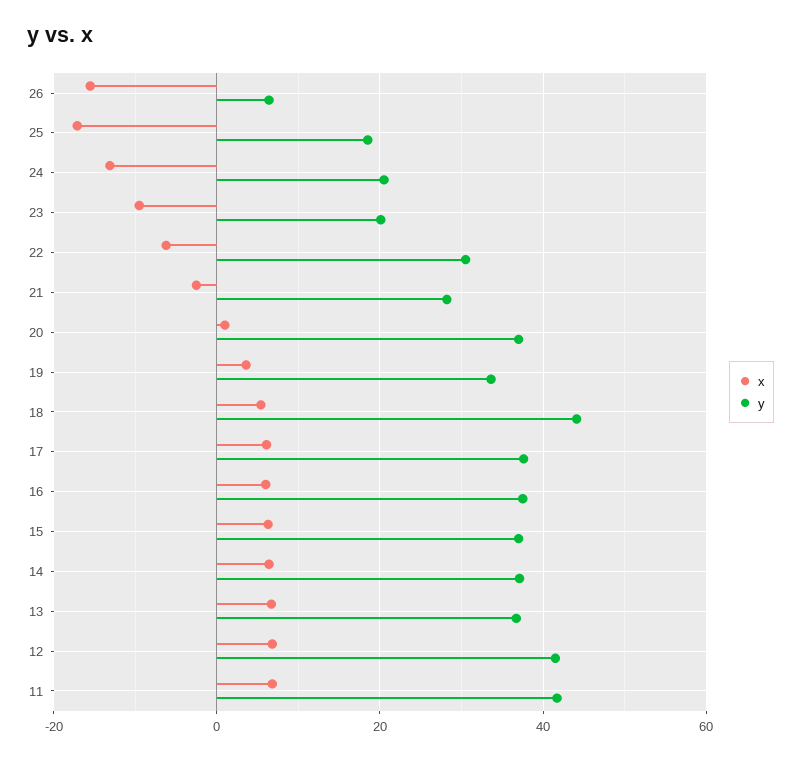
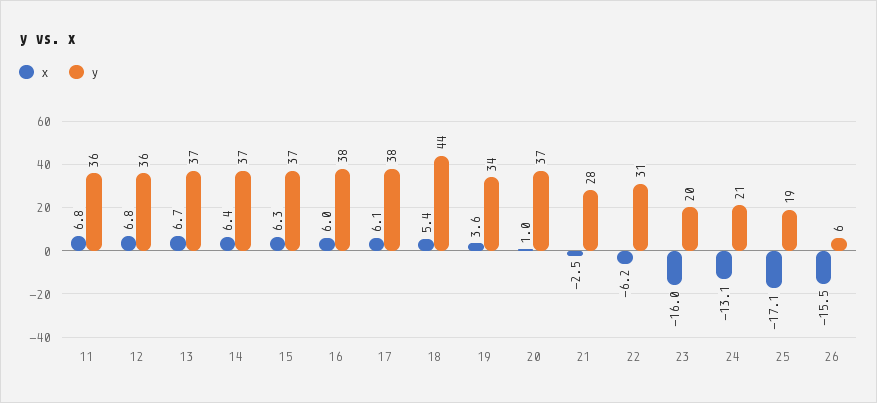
  {
    "x": {
      "26": -15.5,
      "25": -17.1,
      "24": -13.1,
-     "23": -10,
+     "23": -16,
      "22": -6.2,
      "21": -2.5,
      "20": 1,
      "19": 3.6,
      "18": 5.4,
      "17": 6.1,
      "16": 6,
      "15": 6.3,
      "14": 6.4,
      "13": 6.7,
      "12": 6.8,
      "11": 6.8
    },
    "y": {
      "26": 6,
      "25": 19,
      "24": 21,
      "23": 20,
      "22": 31,
      "21": 28,
      "20": 37,
      "19": 34,
      "18": 44,
      "17": 38,
      "16": 38,
      "15": 37,
      "14": 37,
      "13": 37,
-     "12": 42,
+     "12": 36,
-     "11": 42
+     "11": 36
    }
  }

